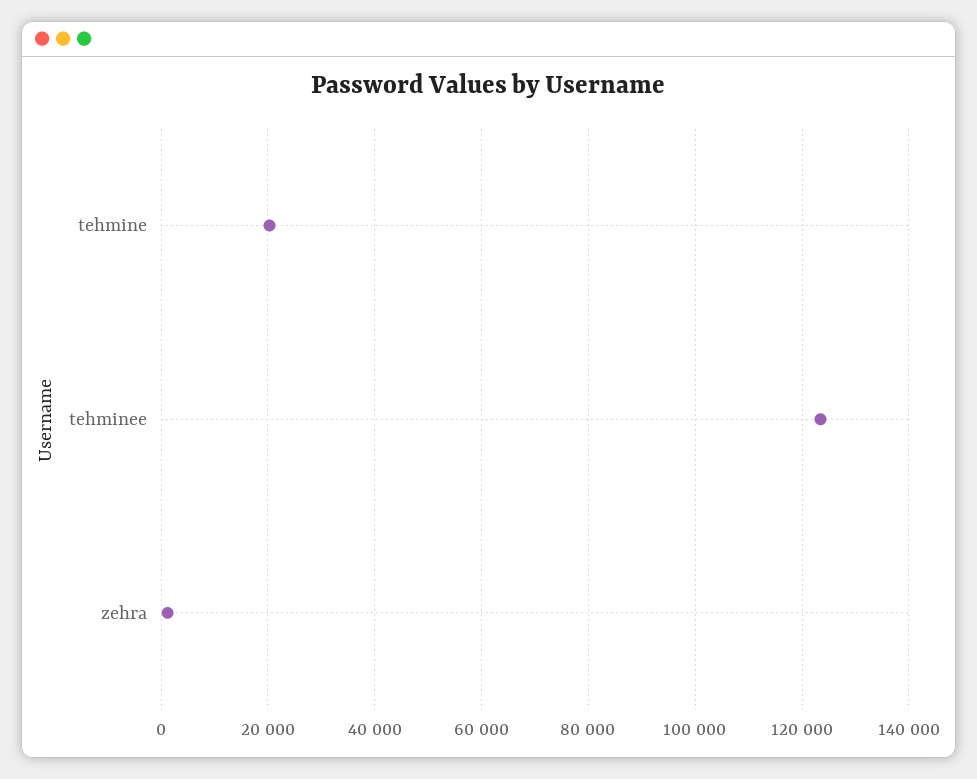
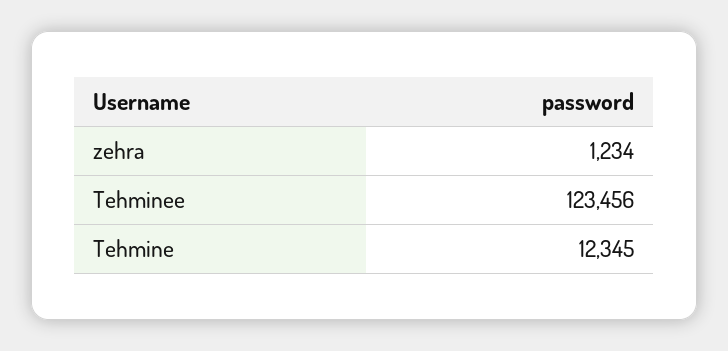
  {
-   "tehmine": 20000,
+   "tehmine": 12345,
    "tehminee": 123456,
    "zehra": 1234
  }

